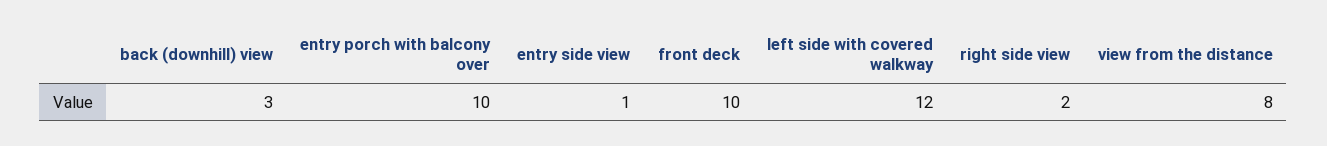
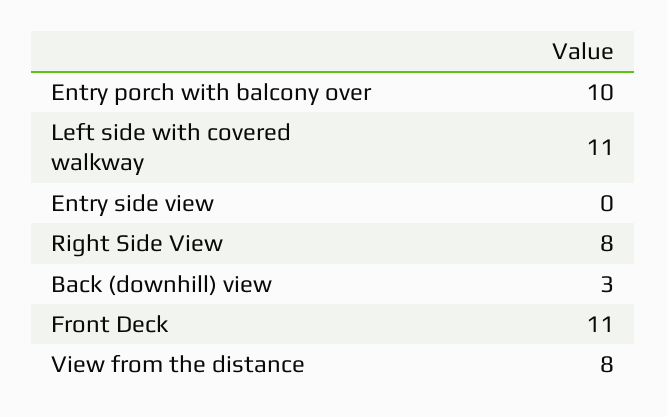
  {
    "back (downhill) view": 3,
    "entry porch with balcony over": 10,
-   "entry side view": 1,
+   "entry side view": 0,
-   "front deck": 10,
+   "front deck": 11,
-   "left side with covered walkway": 12,
+   "left side with covered walkway": 11,
-   "right side view": 2,
+   "right side view": 8,
    "view from the distance": 8
  }

